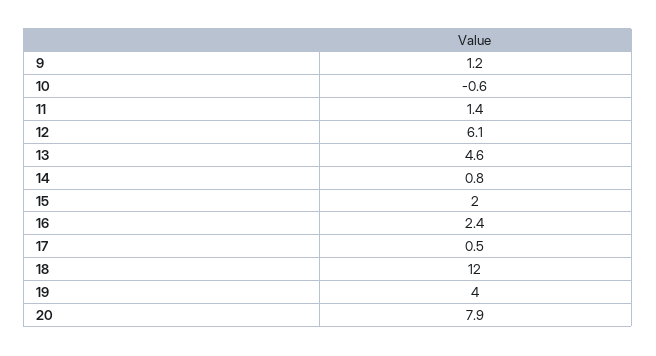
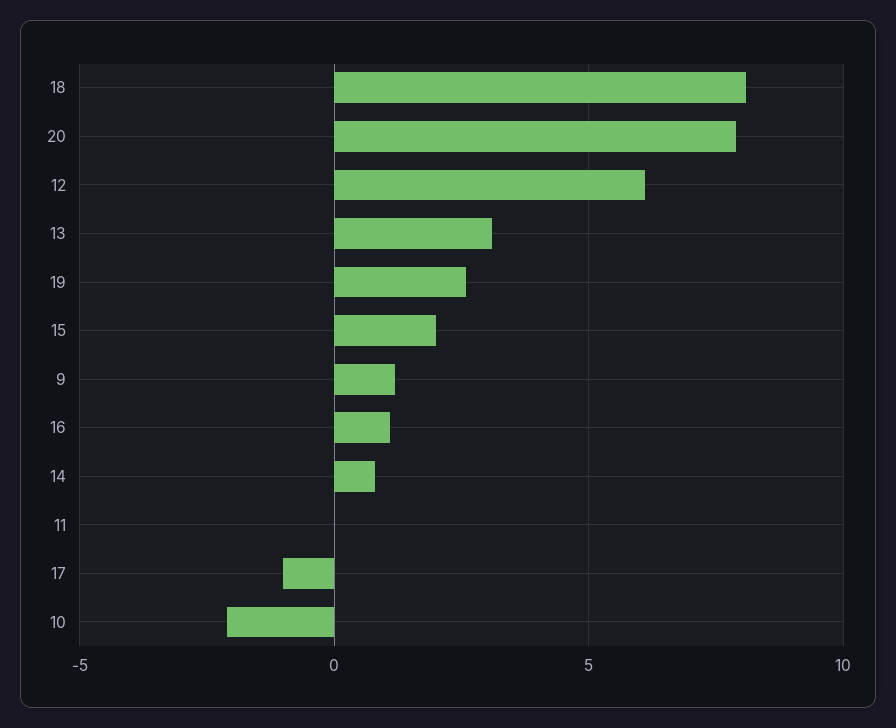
  {
    "9": 1.2,
-   "10": -0.6,
+   "10": -2,
-   "11": 1.4,
+   "11": 0,
    "12": 6.1,
-   "13": 4.6,
+   "13": 3,
    "14": 0.8,
    "15": 2,
-   "16": 2.4,
+   "16": 1,
-   "17": 0.5,
+   "17": -1,
-   "18": 12,
+   "18": 8,
-   "19": 4,
+   "19": 2.5,
    "20": 7.9
  }

